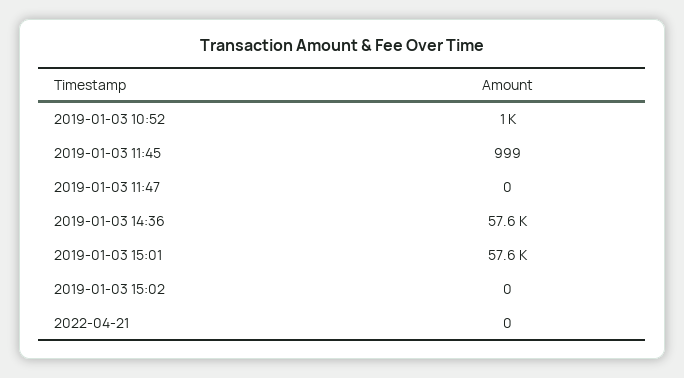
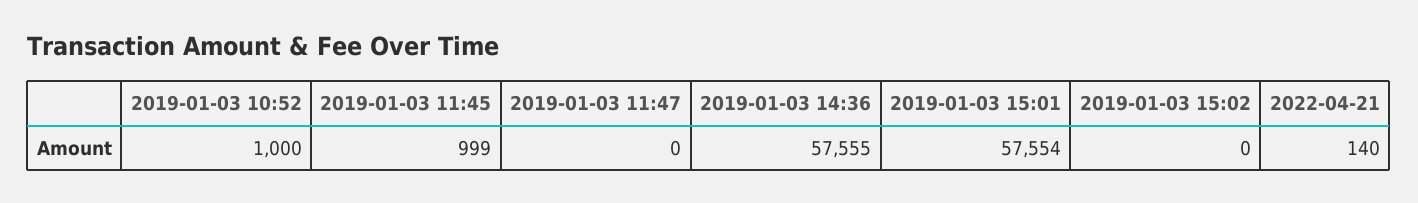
  {
    "2019-01-03 10:52": 1000,
    "2019-01-03 11:45": 999,
    "2019-01-03 11:47": 0,
    "2019-01-03 14:36": 57555,
    "2019-01-03 15:01": 57554,
    "2019-01-03 15:02": 0,
-   "2022-04-21": 0
+   "2022-04-21": 140
  }

